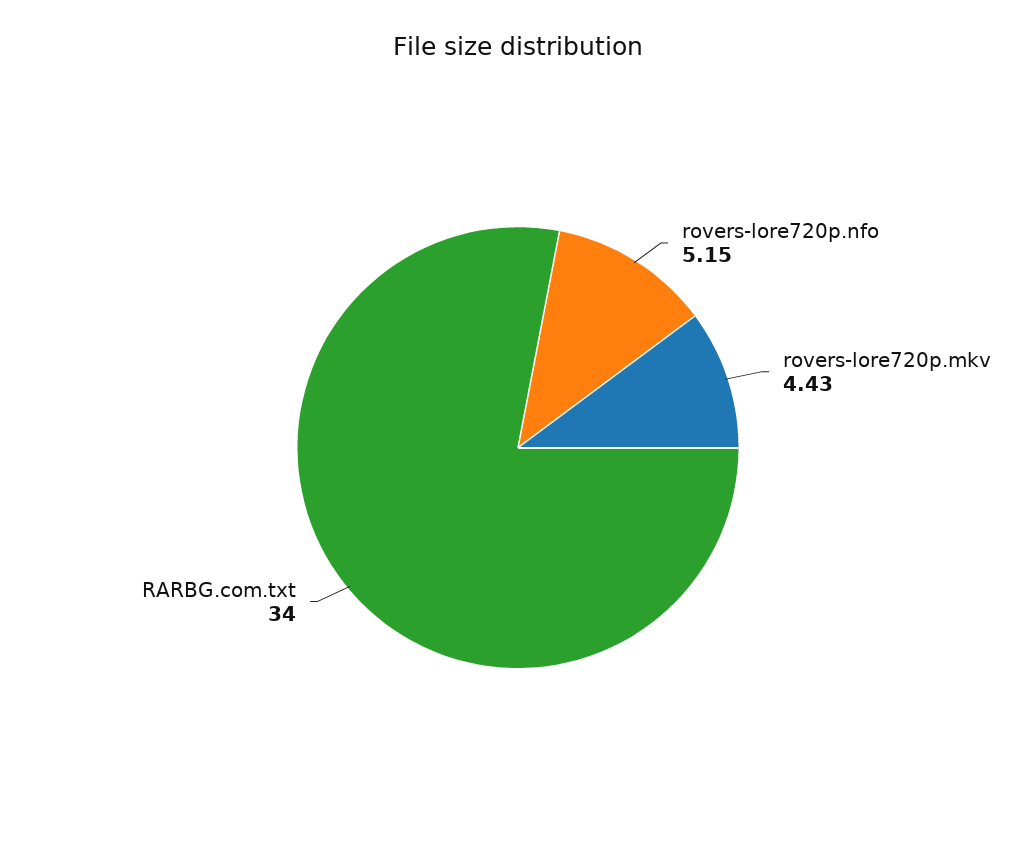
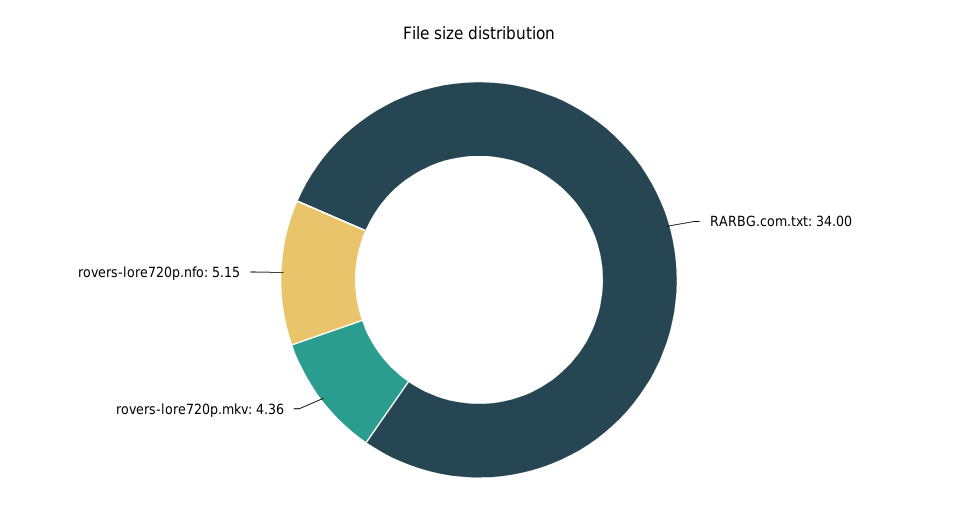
  {
    "rovers-lore720p.nfo": 5.15,
-   "rovers-lore720p.mkv": 4.43,
+   "rovers-lore720p.mkv": 4.36,
    "RARBG.com.txt": 34
  }

